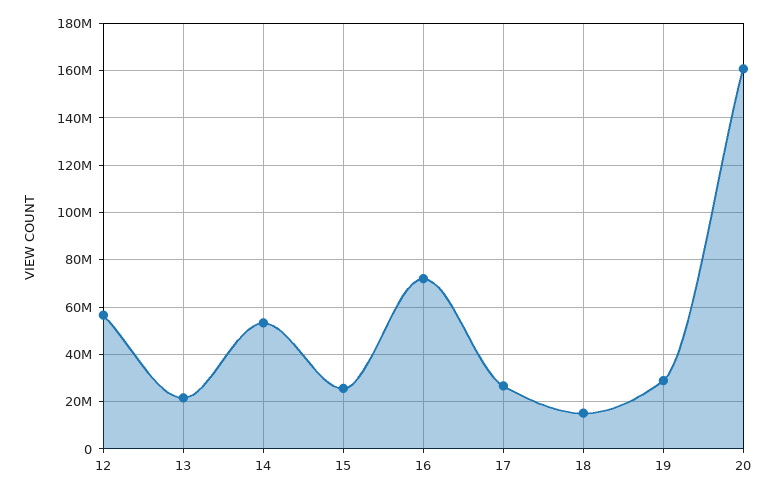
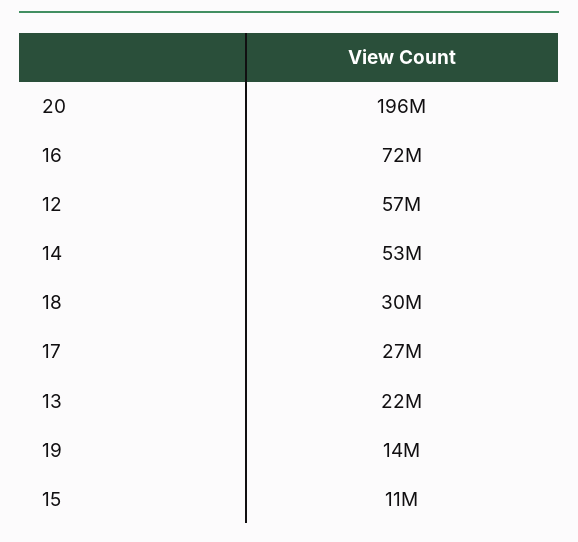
  {
    "12": 57000000,
    "13": 22000000,
    "14": 53000000,
-   "15": 25000000,
+   "15": 11000000,
    "16": 72000000,
    "17": 27000000,
-   "18": 15000000,
+   "18": 30000000,
-   "19": 30000000,
+   "19": 14000000,
-   "20": 160000000
+   "20": 196000000
  }

